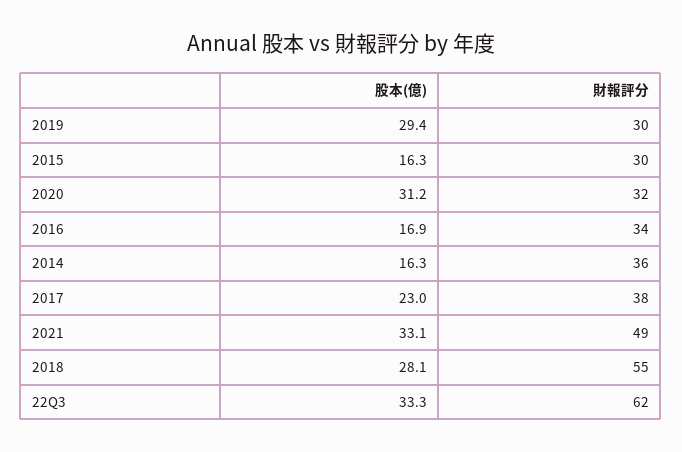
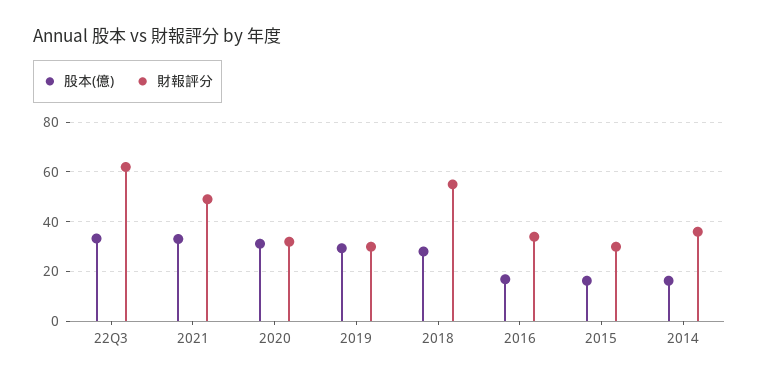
  {
    "股本(億)": {
      "2019": 29.4,
      "2015": 16.3,
      "2020": 31.2,
      "2016": 16.9,
      "2014": 16.3,
-     "2017": 23,
      "2021": 33.1,
      "2018": 28.1,
      "22Q3": 33.3
    },
    "財報評分": {
      "2019": 30,
      "2015": 30,
      "2020": 32,
      "2016": 34,
      "2014": 36,
-     "2017": 38,
      "2021": 49,
      "2018": 55,
      "22Q3": 62
    }
  }

